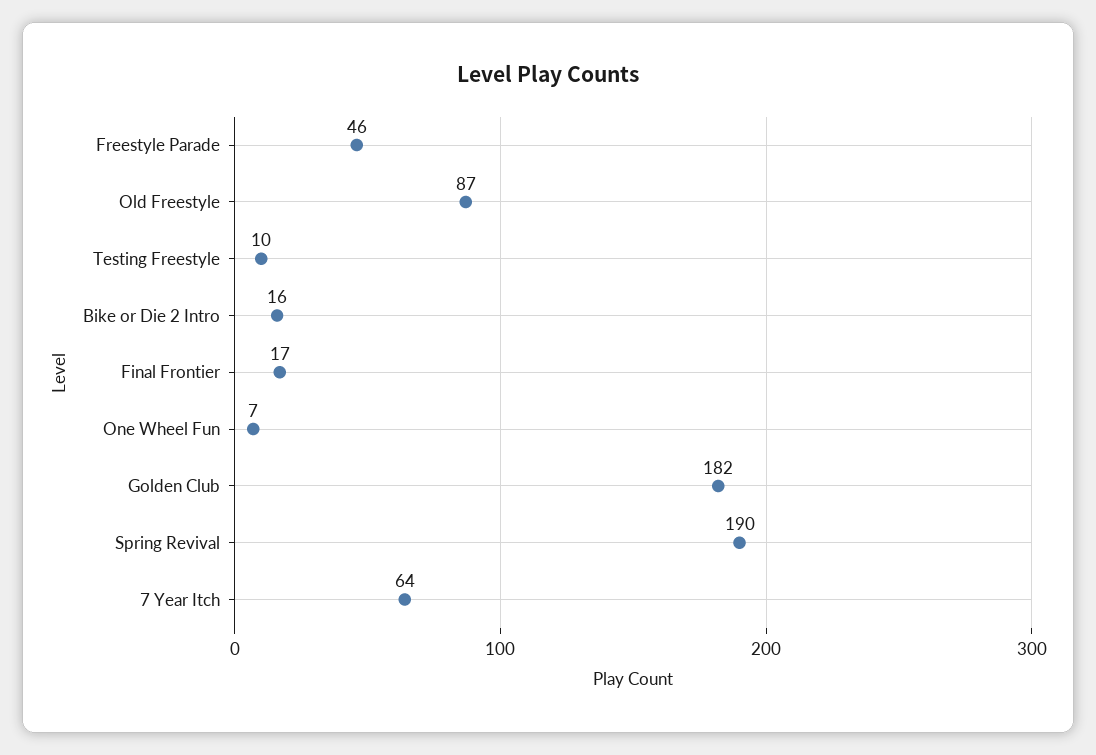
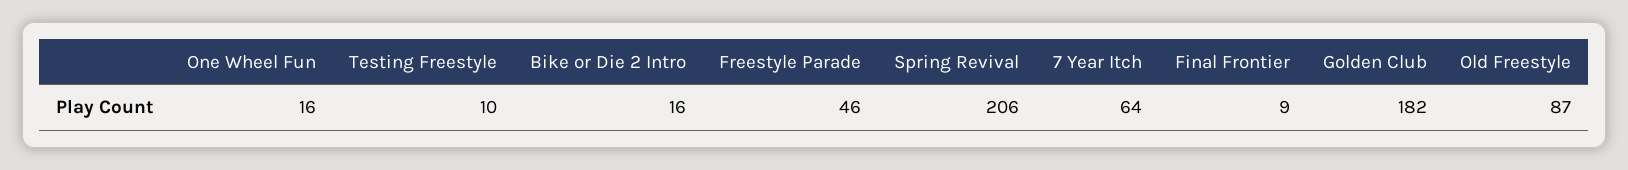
  {
    "Freestyle Parade": 46,
    "Old Freestyle": 87,
    "Testing Freestyle": 10,
    "Bike or Die 2 Intro": 16,
-   "Final Frontier": 17,
+   "Final Frontier": 9,
-   "One Wheel Fun": 7,
+   "One Wheel Fun": 16,
    "Golden Club": 182,
-   "Spring Revival": 190,
+   "Spring Revival": 206,
    "7 Year Itch": 64
  }

